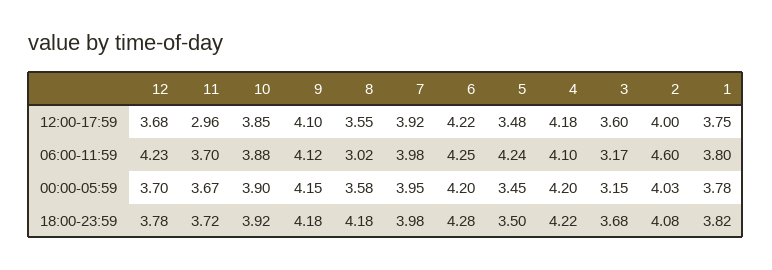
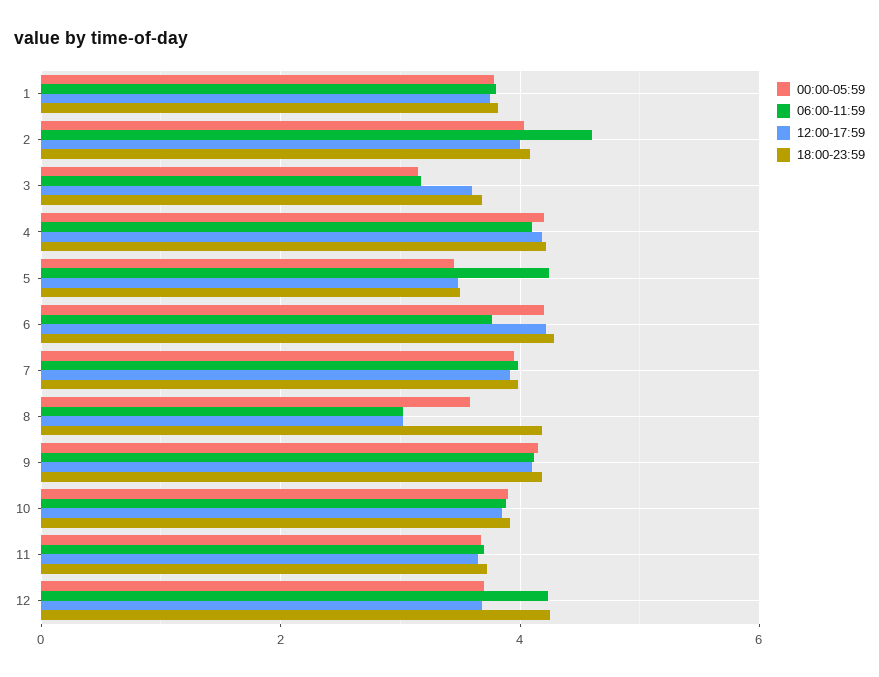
  {
    "12:00-17:59": {
      "12": 3.68,
-     "11": 2.96,
+     "11": 3.6,
      "10": 3.85,
      "9": 4.1,
-     "8": 3.55,
+     "8": 3,
      "7": 3.92,
      "6": 4.22,
      "5": 3.48,
      "4": 4.18,
      "3": 3.6,
      "2": 4,
      "1": 3.75
    },
    "06:00-11:59": {
      "12": 4.23,
      "11": 3.7,
      "10": 3.88,
      "9": 4.12,
      "8": 3.02,
      "7": 3.98,
-     "6": 4.25,
+     "6": 3.8,
      "5": 4.24,
      "4": 4.1,
      "3": 3.17,
      "2": 4.6,
      "1": 3.8
    },
    "00:00-05:59": {
      "12": 3.7,
      "11": 3.67,
      "10": 3.9,
      "9": 4.15,
      "8": 3.58,
      "7": 3.95,
      "6": 4.2,
      "5": 3.45,
      "4": 4.2,
      "3": 3.15,
      "2": 4.03,
      "1": 3.78
    },
    "18:00-23:59": {
-     "12": 3.78,
+     "12": 4.2,
      "11": 3.72,
      "10": 3.92,
      "9": 4.18,
      "8": 4.18,
      "7": 3.98,
      "6": 4.28,
      "5": 3.5,
      "4": 4.22,
      "3": 3.68,
      "2": 4.08,
      "1": 3.82
    }
  }

